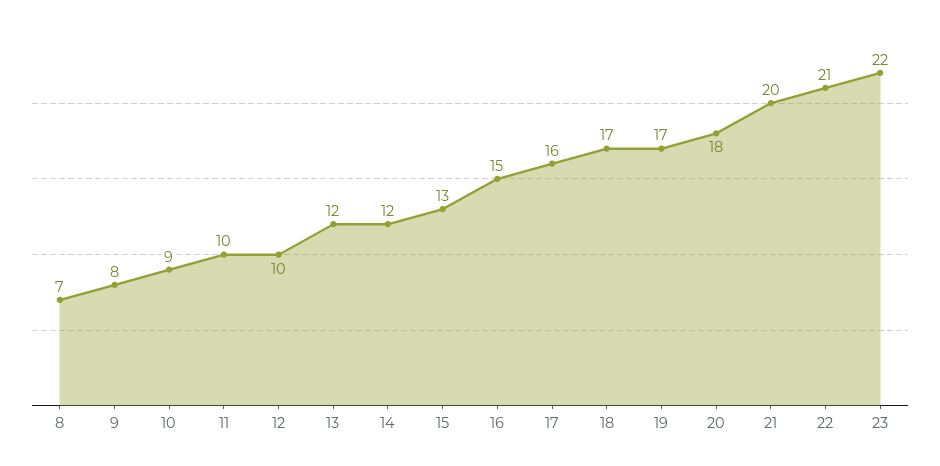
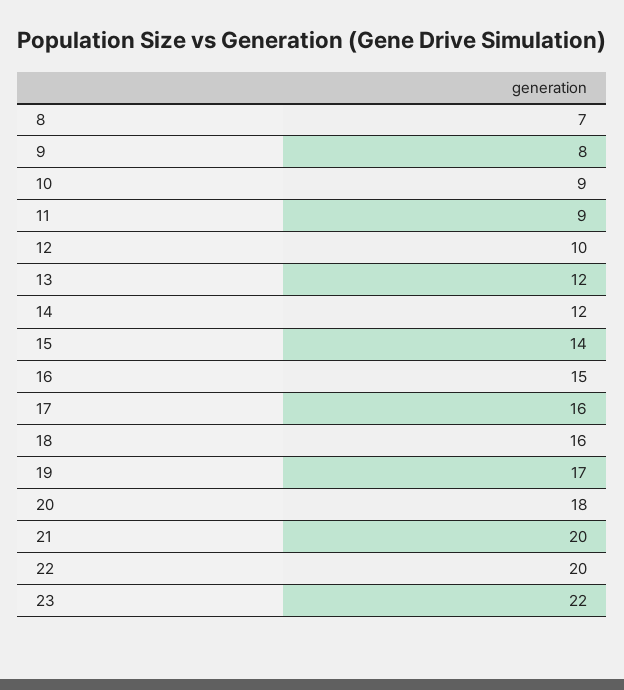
  {
    "8": 7,
    "9": 8,
    "10": 9,
-   "11": 10,
+   "11": 9,
    "12": 10,
    "13": 12,
    "14": 12,
-   "15": 13,
+   "15": 14,
    "16": 15,
    "17": 16,
-   "18": 17,
+   "18": 16,
    "19": 17,
    "20": 18,
    "21": 20,
-   "22": 21,
+   "22": 20,
    "23": 22
  }

